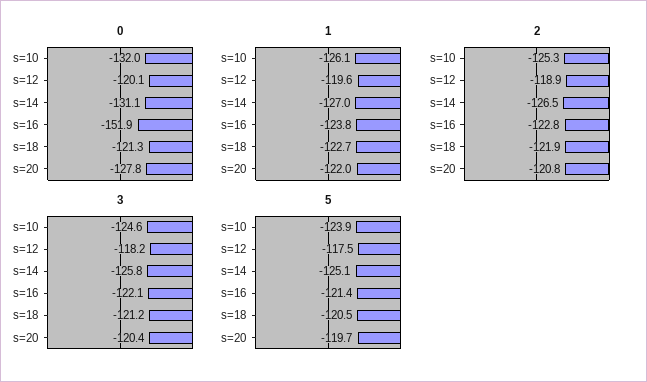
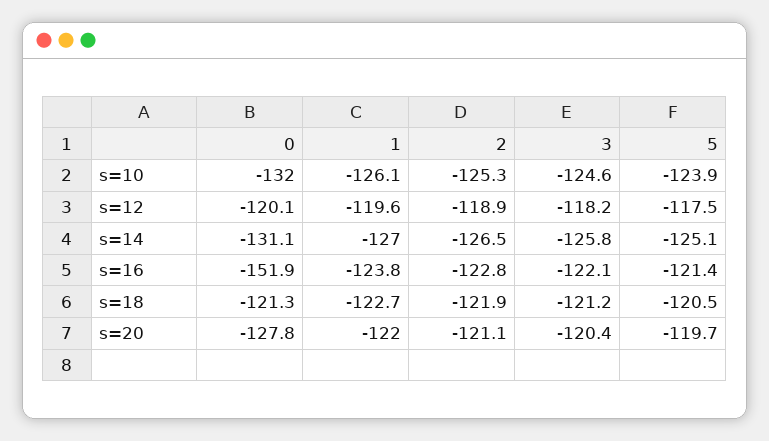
  {
    "0": {
      "s=10": -132,
      "s=12": -120.1,
      "s=14": -131.1,
      "s=16": -151.9,
      "s=18": -121.3,
      "s=20": -127.8
    },
    "1": {
      "s=10": -126.1,
      "s=12": -119.6,
      "s=14": -127,
      "s=16": -123.8,
      "s=18": -122.7,
      "s=20": -122
    },
    "2": {
      "s=10": -125.3,
      "s=12": -118.9,
      "s=14": -126.5,
      "s=16": -122.8,
      "s=18": -121.9,
-     "s=20": -120.8
+     "s=20": -121.1
    },
    "3": {
      "s=10": -124.6,
      "s=12": -118.2,
      "s=14": -125.8,
      "s=16": -122.1,
      "s=18": -121.2,
      "s=20": -120.4
    },
    "5": {
      "s=10": -123.9,
      "s=12": -117.5,
      "s=14": -125.1,
      "s=16": -121.4,
      "s=18": -120.5,
      "s=20": -119.7
    }
  }

